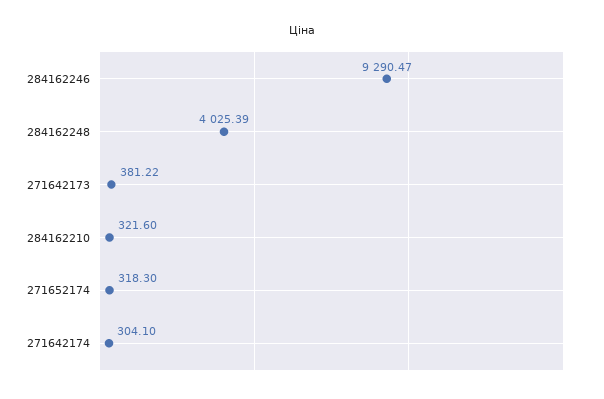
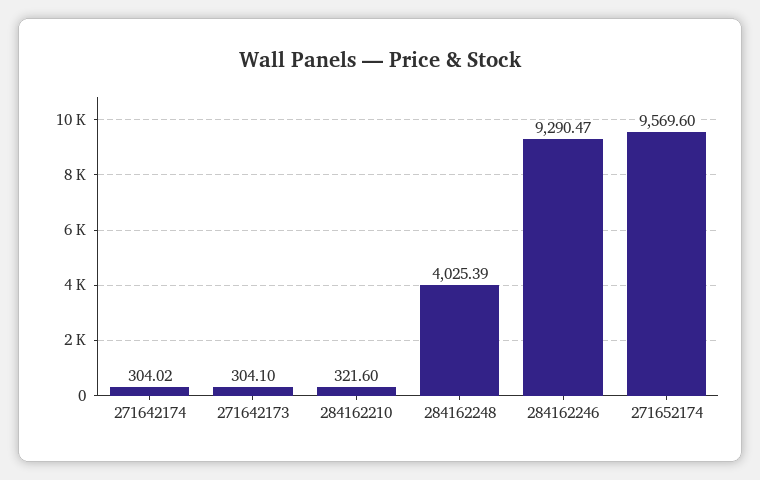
  {
    "284162246": 9290.47,
    "284162248": 4025.39,
-   "271642173": 381.22,
+   "271642173": 304.1,
    "284162210": 321.6,
-   "271652174": 318.3,
+   "271652174": 9569.6,
-   "271642174": 304.1
+   "271642174": 304.02
  }

